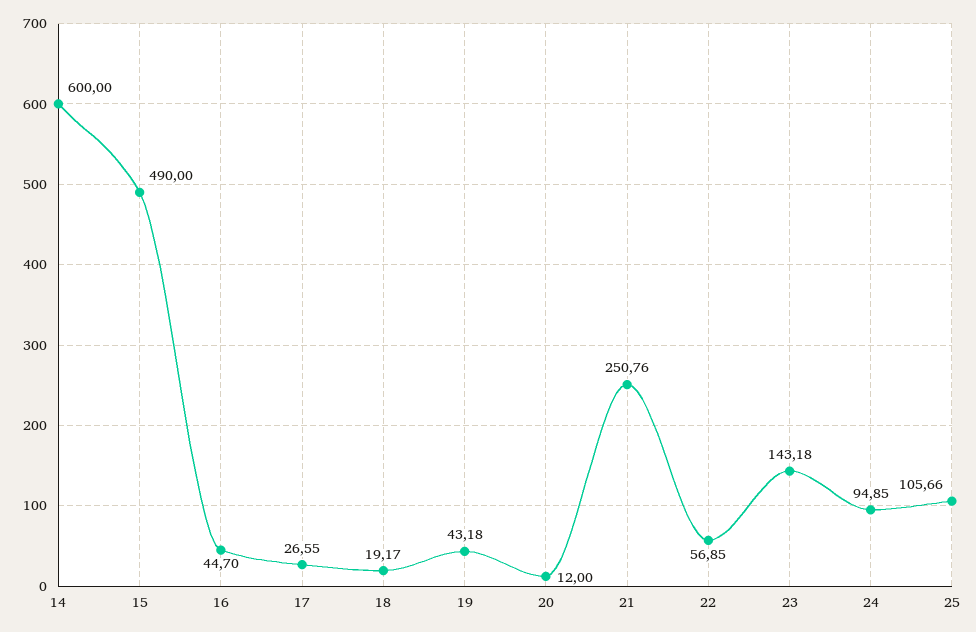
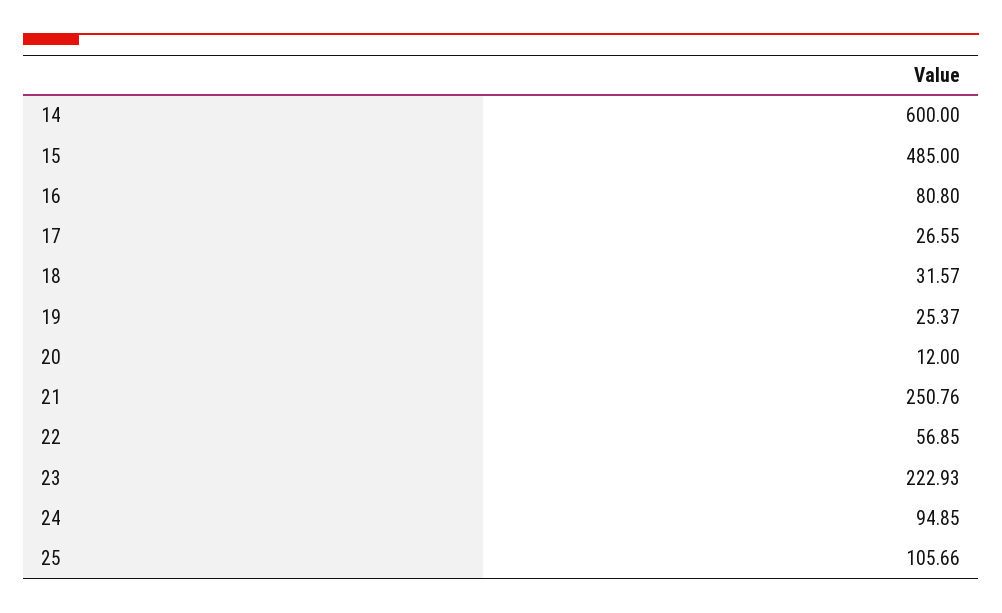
  {
    "14": 600,
-   "15": 490,
+   "15": 485,
-   "16": 44.7,
+   "16": 80.8,
    "17": 26.55,
-   "18": 19.17,
+   "18": 31.57,
-   "19": 43.18,
+   "19": 25.37,
    "20": 12,
    "21": 250.76,
    "22": 56.85,
-   "23": 143.18,
+   "23": 222.93,
    "24": 94.85,
    "25": 105.66
  }

